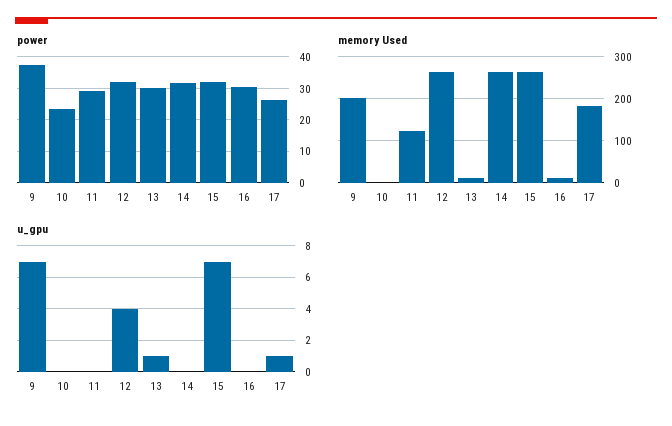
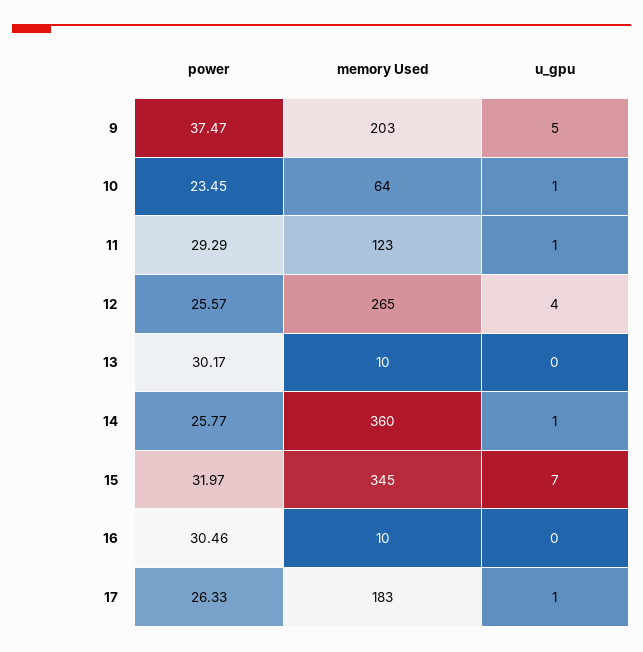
  {
    "power": {
      "9": 37.47,
      "10": 23.45,
      "11": 29.29,
-     "12": 32,
+     "12": 25.57,
      "13": 30.17,
-     "14": 32,
+     "14": 25.77,
      "15": 31.97,
      "16": 30.46,
      "17": 26.33
    },
    "memory Used": {
      "9": 203,
-     "10": 0,
+     "10": 64,
      "11": 123,
      "12": 265,
      "13": 10,
-     "14": 260,
+     "14": 360,
-     "15": 260,
+     "15": 345,
      "16": 10,
      "17": 183
    },
    "u_gpu": {
-     "9": 7,
+     "9": 5,
-     "10": 0,
+     "10": 1,
-     "11": 0,
+     "11": 1,
      "12": 4,
-     "13": 1,
+     "13": 0,
-     "14": 0,
+     "14": 1,
      "15": 7,
      "16": 0,
      "17": 1
    }
  }

